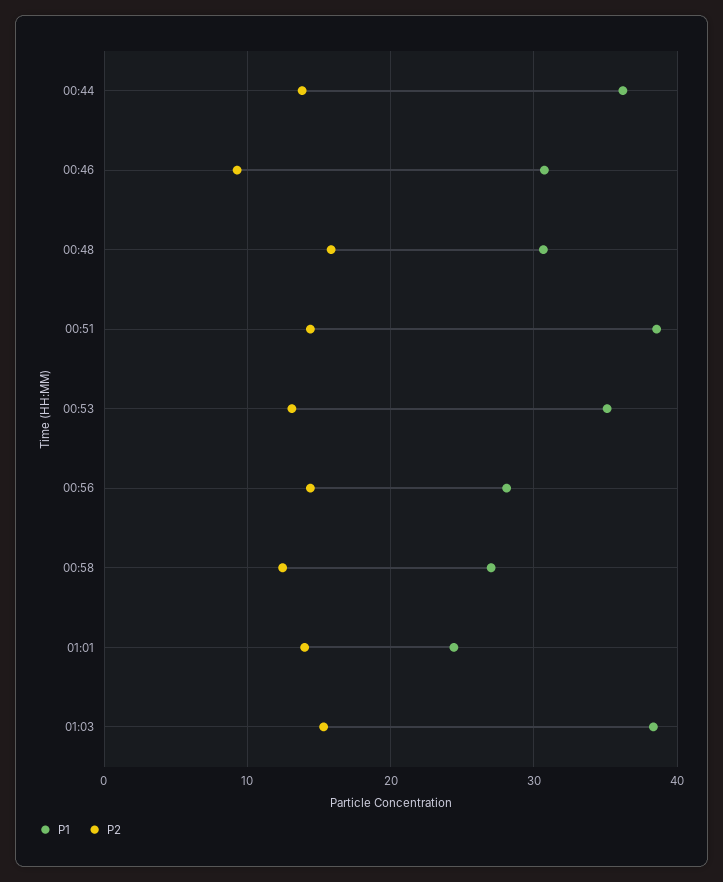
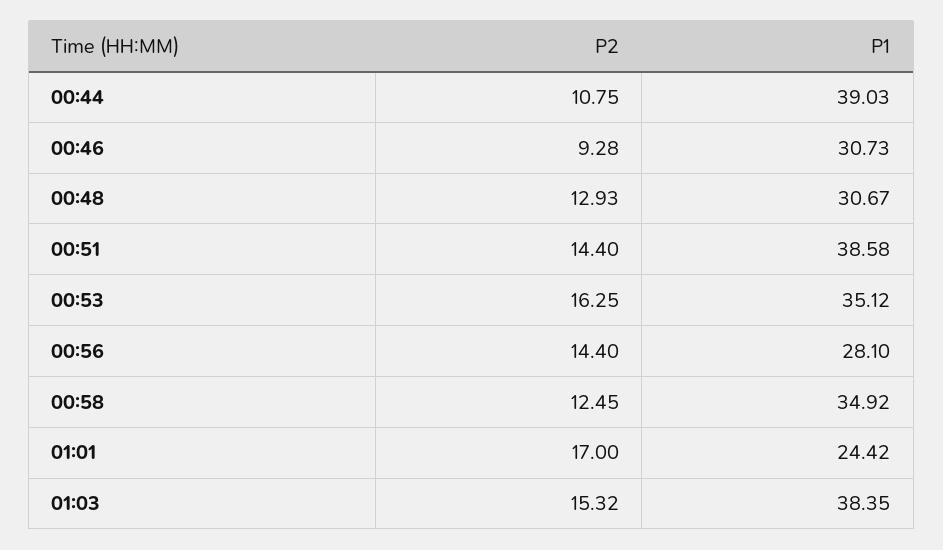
  {
    "P1": {
-     "00:44": 36,
+     "00:44": 39.03,
      "00:46": 30.73,
      "00:48": 30.67,
      "00:51": 38.58,
      "00:53": 35.12,
      "00:56": 28.1,
-     "00:58": 27,
+     "00:58": 34.92,
      "01:01": 24.42,
      "01:03": 38.35
    },
    "P2": {
-     "00:44": 14,
+     "00:44": 10.75,
      "00:46": 9.28,
-     "00:48": 16,
+     "00:48": 12.93,
      "00:51": 14.4,
-     "00:53": 13,
+     "00:53": 16.25,
      "00:56": 14.4,
      "00:58": 12.45,
-     "01:01": 14,
+     "01:01": 17,
      "01:03": 15.32
    }
  }

